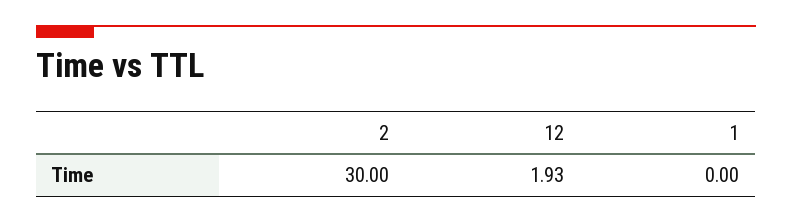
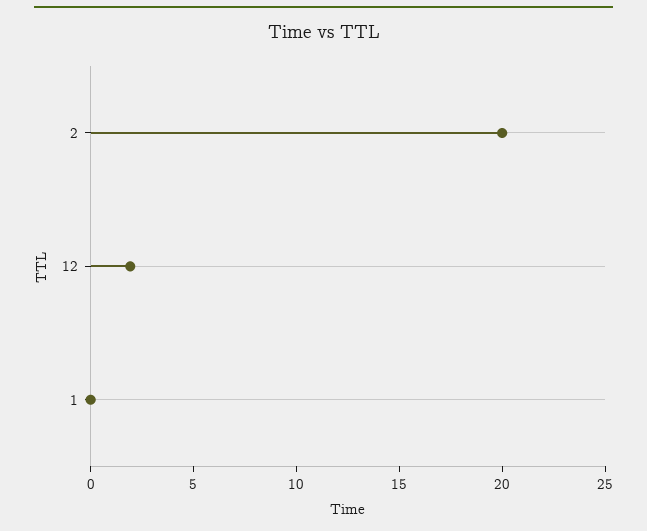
  {
-   "2": 30,
+   "2": 20,
    "12": 1.93,
    "1": 0
  }

